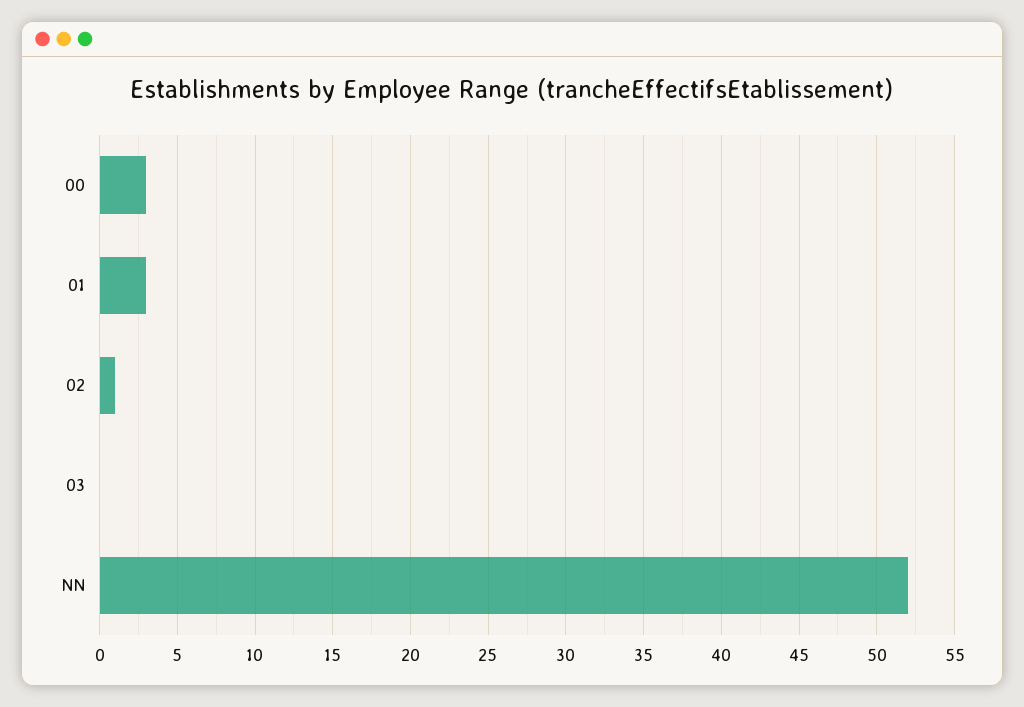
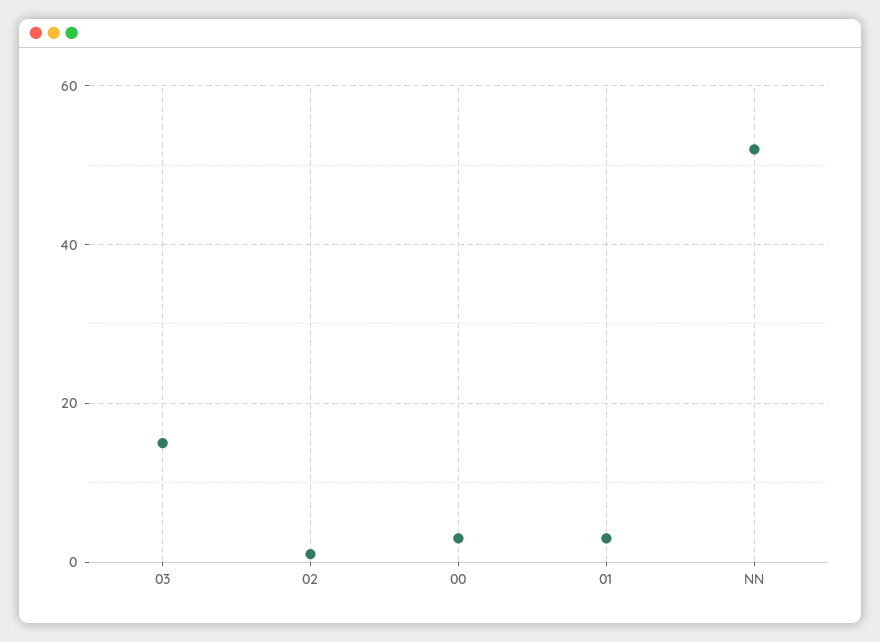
  {
    "00": 3,
    "01": 3,
    "02": 1,
-   "03": 0,
+   "03": 15,
    "NN": 52
  }

